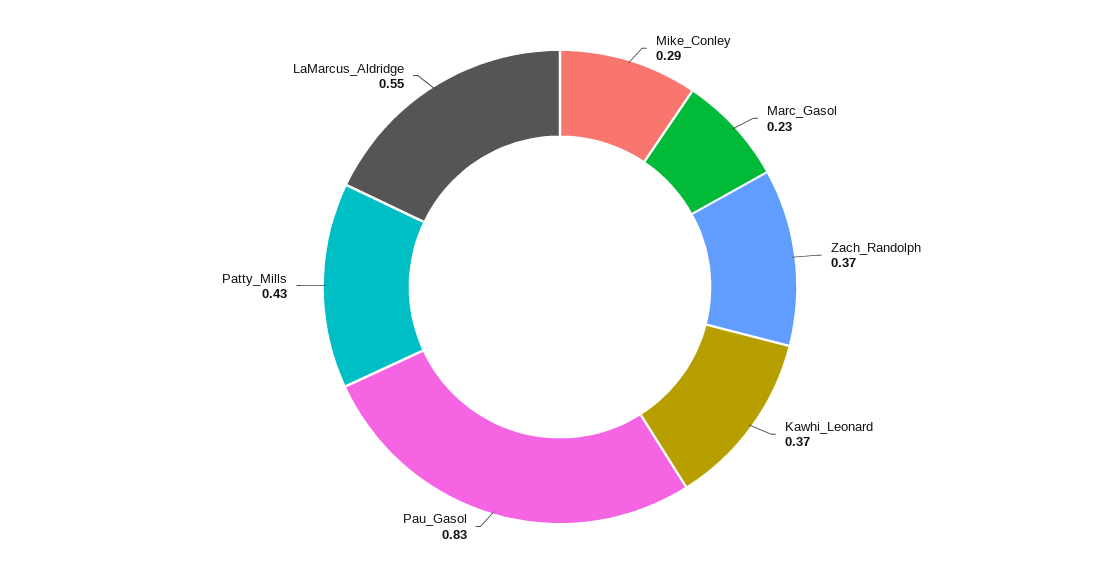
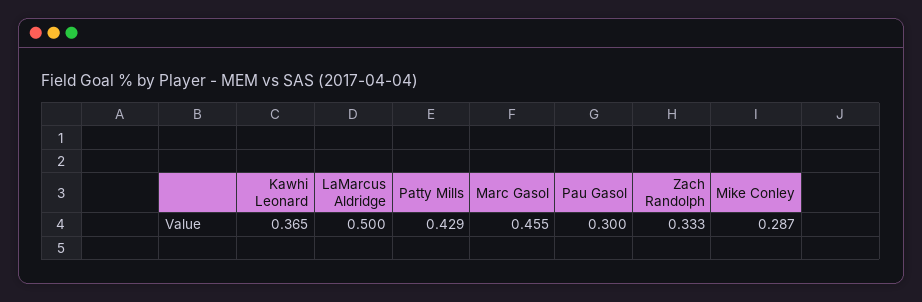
  {
    "Mike_Conley": 0.287,
-   "Marc_Gasol": 0.23,
+   "Marc_Gasol": 0.455,
-   "Zach_Randolph": 0.37,
+   "Zach_Randolph": 0.333,
    "Kawhi_Leonard": 0.365,
-   "Pau_Gasol": 0.83,
+   "Pau_Gasol": 0.3,
    "Patty_Mills": 0.429,
-   "LaMarcus_Aldridge": 0.55
+   "LaMarcus_Aldridge": 0.5
  }

